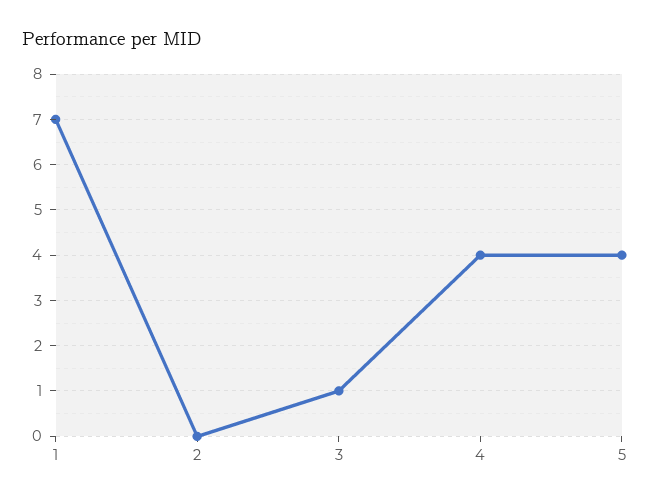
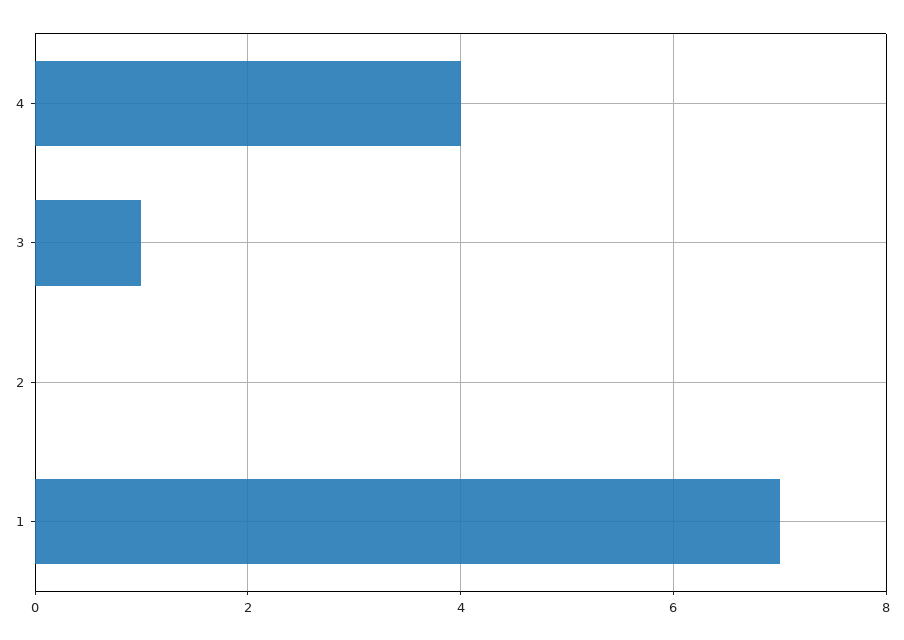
  {
    "1": 7,
    "2": 0,
    "3": 1,
-   "4": 4,
+   "4": 4
-   "5": 4
  }

